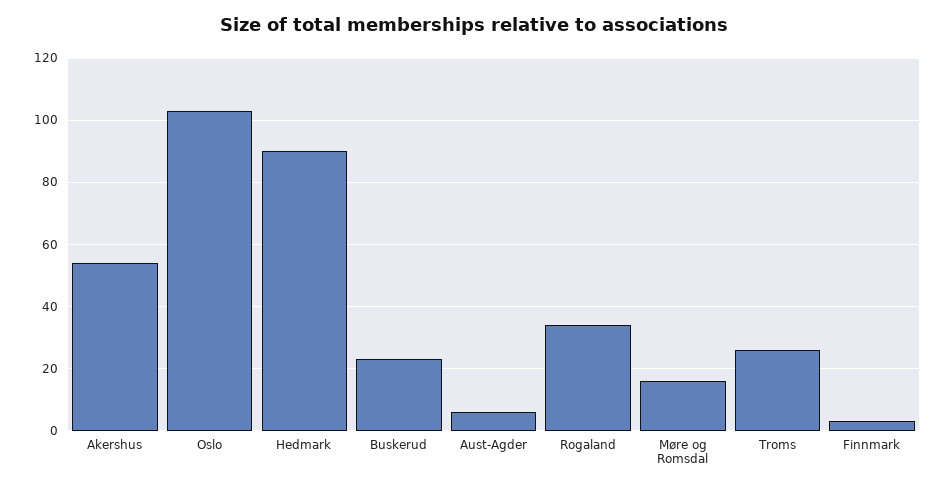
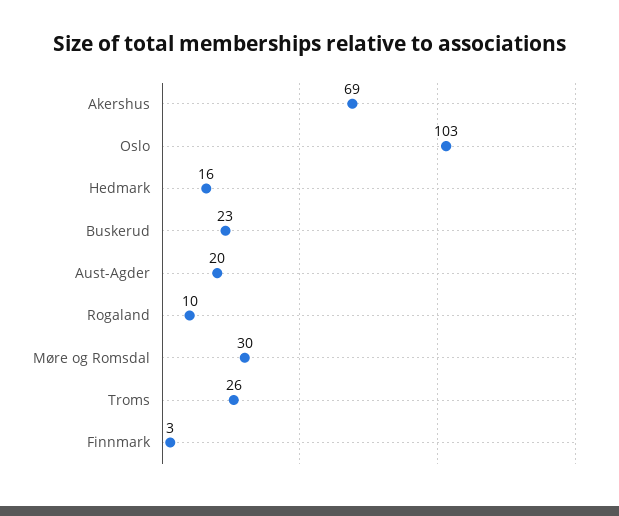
  {
-   "Akershus": 55,
+   "Akershus": 69,
    "Oslo": 103,
-   "Hedmark": 90,
+   "Hedmark": 16,
    "Buskerud": 23,
-   "Aust-Agder": 5,
+   "Aust-Agder": 20,
-   "Rogaland": 35,
+   "Rogaland": 10,
-   "Møre og Romsdal": 15,
+   "Møre og Romsdal": 30,
    "Troms": 26,
    "Finnmark": 3
  }

